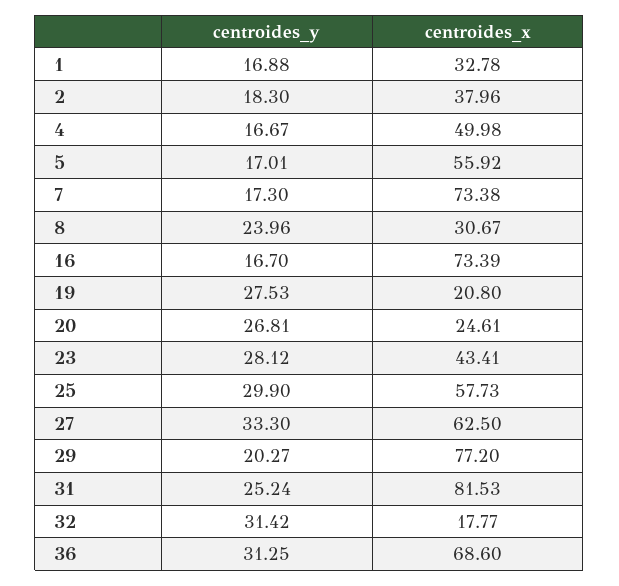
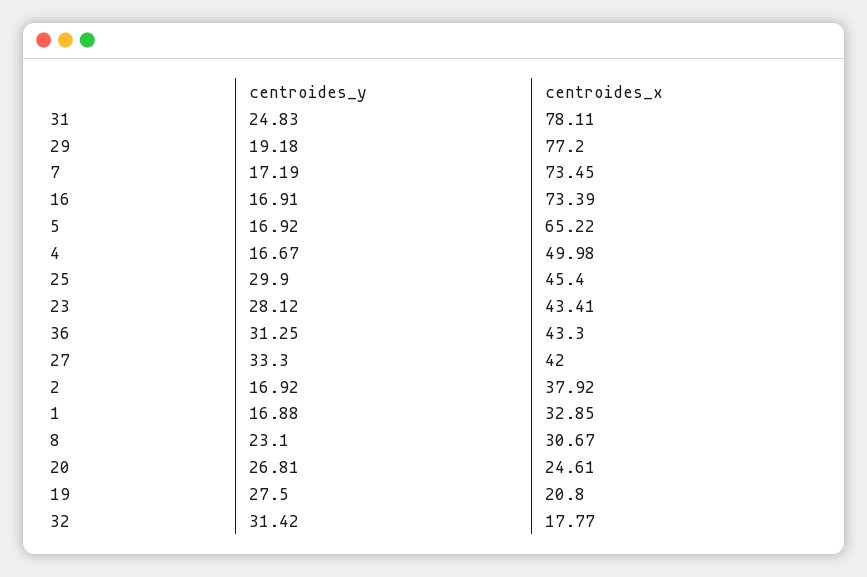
  {
    "centroides_y": {
      "1": 16.88,
-     "2": 18.3,
+     "2": 16.92,
      "4": 16.67,
-     "5": 17.01,
+     "5": 16.92,
-     "7": 17.3,
+     "7": 17.19,
-     "8": 23.96,
+     "8": 23.1,
-     "16": 16.7,
+     "16": 16.91,
-     "19": 27.53,
+     "19": 27.5,
      "20": 26.81,
      "23": 28.12,
      "25": 29.9,
      "27": 33.3,
-     "29": 20.27,
+     "29": 19.18,
-     "31": 25.24,
+     "31": 24.83,
      "32": 31.42,
      "36": 31.25
    },
    "centroides_x": {
-     "1": 32.78,
+     "1": 32.85,
-     "2": 37.96,
+     "2": 37.92,
      "4": 49.98,
-     "5": 55.92,
+     "5": 65.22,
-     "7": 73.38,
+     "7": 73.45,
      "8": 30.67,
      "16": 73.39,
      "19": 20.8,
      "20": 24.61,
      "23": 43.41,
-     "25": 57.73,
+     "25": 45.4,
-     "27": 62.5,
+     "27": 42,
      "29": 77.2,
-     "31": 81.53,
+     "31": 78.11,
      "32": 17.77,
-     "36": 68.6
+     "36": 43.3
    }
  }

